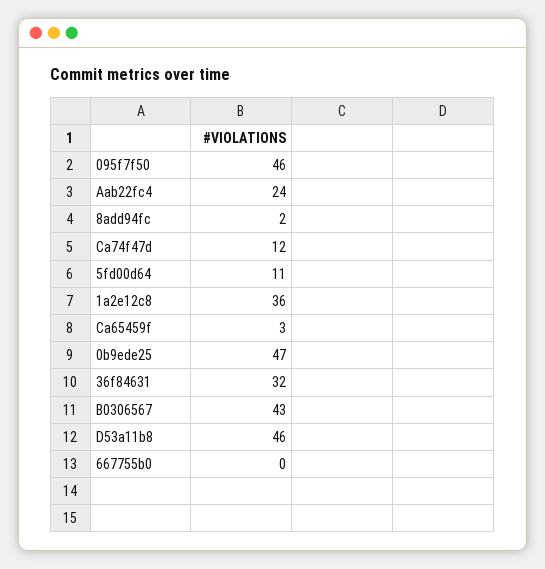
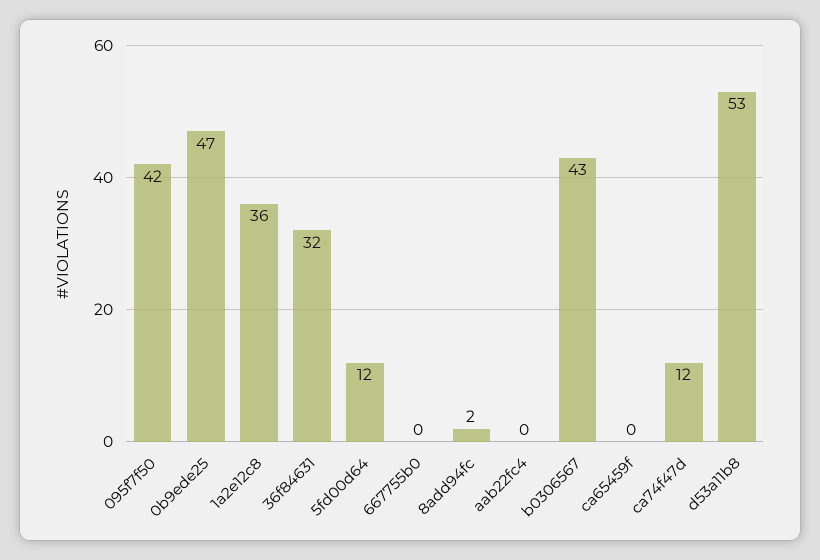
  {
-   "095f7f50": 46,
+   "095f7f50": 42,
-   "Aab22fc4": 24,
+   "Aab22fc4": 0,
    "8add94fc": 2,
    "Ca74f47d": 12,
-   "5fd00d64": 11,
+   "5fd00d64": 12,
    "1a2e12c8": 36,
-   "Ca65459f": 3,
+   "Ca65459f": 0,
    "0b9ede25": 47,
    "36f84631": 32,
    "B0306567": 43,
-   "D53a11b8": 46,
+   "D53a11b8": 53,
    "667755b0": 0
  }

